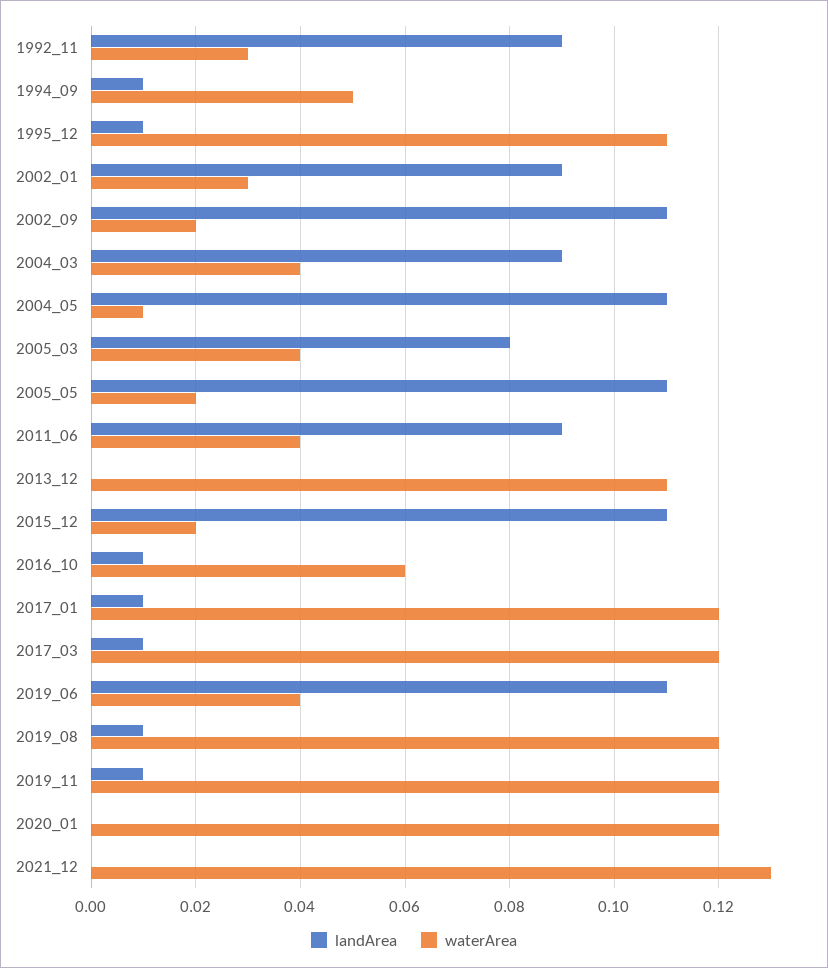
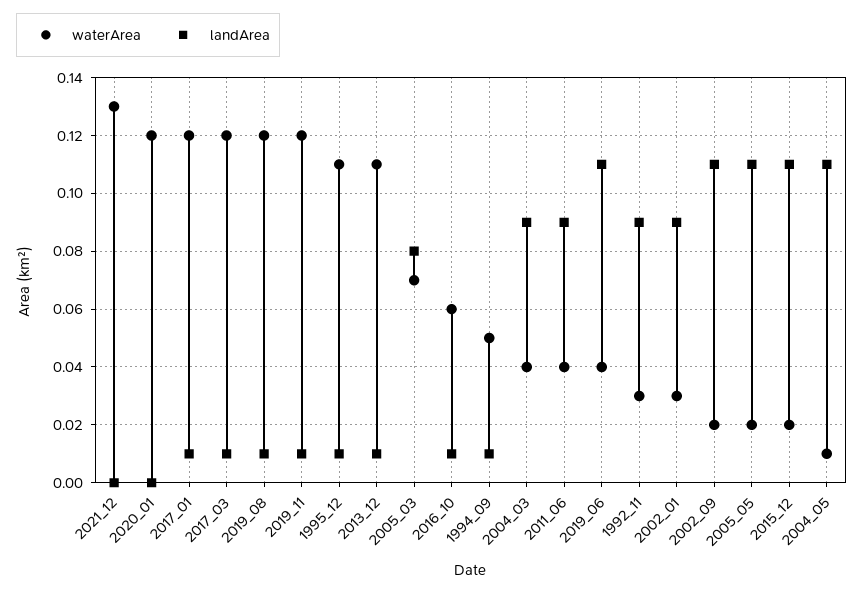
  {
    "landArea": {
      "1992_11": 0.09,
      "1994_09": 0.01,
      "1995_12": 0.01,
      "2002_01": 0.09,
      "2002_09": 0.11,
      "2004_03": 0.09,
      "2004_05": 0.11,
      "2005_03": 0.08,
      "2005_05": 0.11,
      "2011_06": 0.09,
-     "2013_12": 0,
+     "2013_12": 0.01,
      "2015_12": 0.11,
      "2016_10": 0.01,
      "2017_01": 0.01,
      "2017_03": 0.01,
      "2019_06": 0.11,
      "2019_08": 0.01,
      "2019_11": 0.01,
      "2020_01": 0,
      "2021_12": 0
    },
    "waterArea": {
      "1992_11": 0.03,
      "1994_09": 0.05,
      "1995_12": 0.11,
      "2002_01": 0.03,
      "2002_09": 0.02,
      "2004_03": 0.04,
      "2004_05": 0.01,
-     "2005_03": 0.04,
+     "2005_03": 0.07,
      "2005_05": 0.02,
      "2011_06": 0.04,
      "2013_12": 0.11,
      "2015_12": 0.02,
      "2016_10": 0.06,
      "2017_01": 0.12,
      "2017_03": 0.12,
      "2019_06": 0.04,
      "2019_08": 0.12,
      "2019_11": 0.12,
      "2020_01": 0.12,
      "2021_12": 0.13
    }
  }

